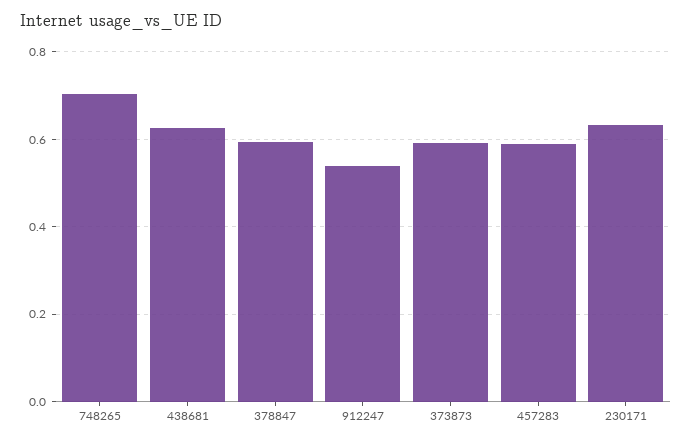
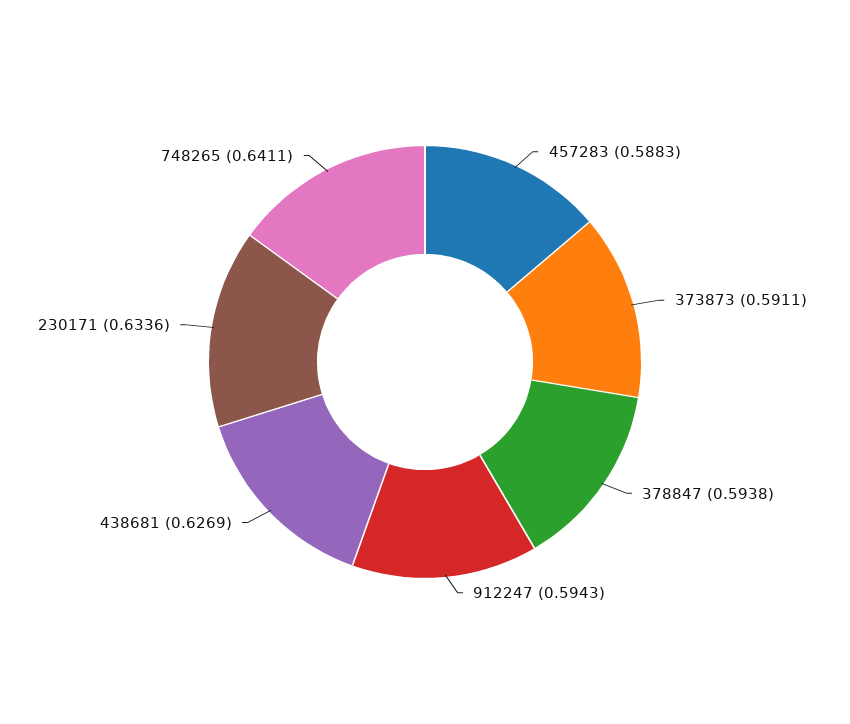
  {
-   "748265": 0.7,
+   "748265": 0.6411,
    "438681": 0.6269,
    "378847": 0.5938,
-   "912247": 0.54,
+   "912247": 0.5943,
    "373873": 0.5911,
    "457283": 0.5883,
    "230171": 0.6336
  }

